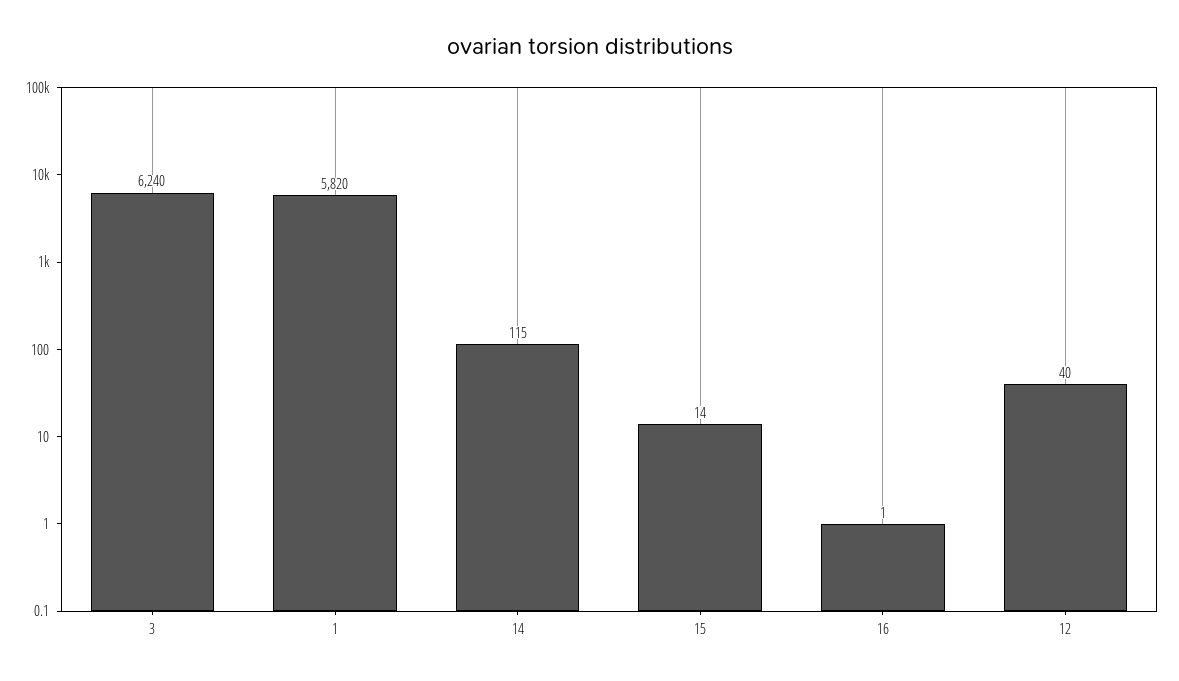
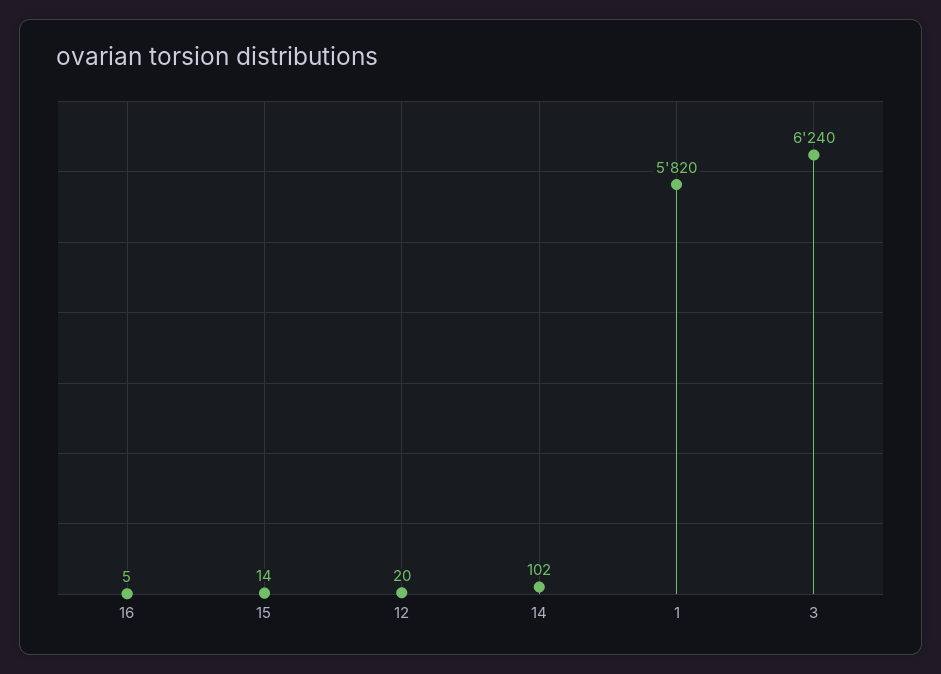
  {
    "3": 6240,
    "1": 5820,
-   "14": 115,
+   "14": 102,
    "15": 14,
-   "16": 1,
+   "16": 5,
-   "12": 40
+   "12": 20
  }

